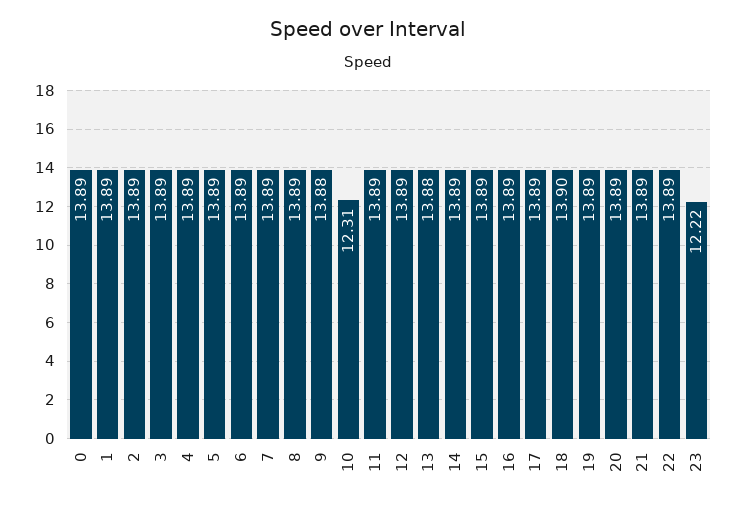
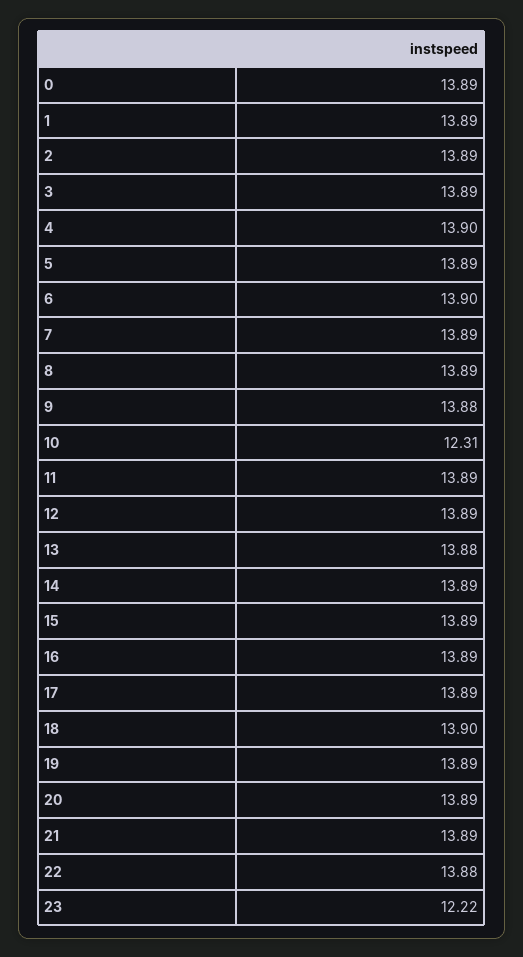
  {
    "0": 13.89,
    "1": 13.89,
    "2": 13.89,
    "3": 13.89,
-   "4": 13.89,
+   "4": 13.9,
    "5": 13.89,
-   "6": 13.89,
+   "6": 13.9,
    "7": 13.89,
    "8": 13.89,
    "9": 13.88,
    "10": 12.31,
    "11": 13.89,
    "12": 13.89,
    "13": 13.88,
    "14": 13.89,
    "15": 13.89,
    "16": 13.89,
    "17": 13.89,
    "18": 13.9,
    "19": 13.89,
    "20": 13.89,
    "21": 13.89,
-   "22": 13.89,
+   "22": 13.88,
    "23": 12.22
  }

